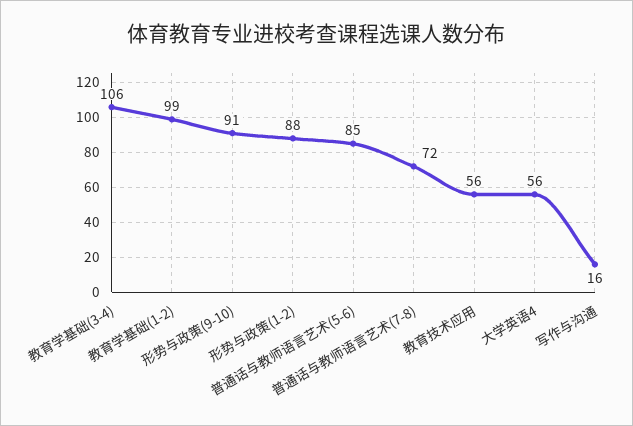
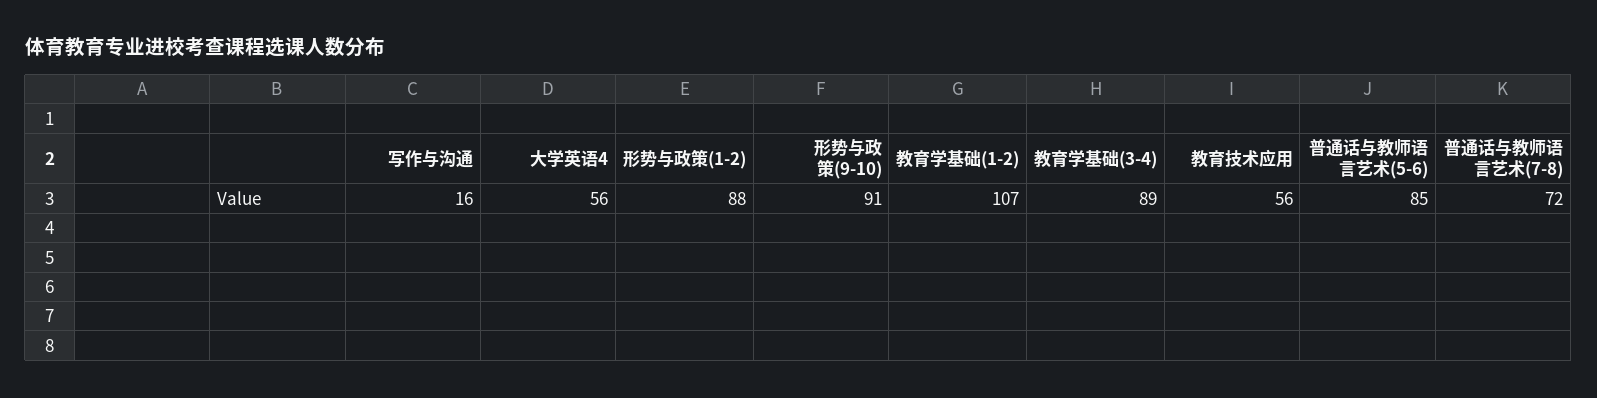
  {
-   "教育学基础(3-4)": 106,
+   "教育学基础(3-4)": 89,
-   "教育学基础(1-2)": 99,
+   "教育学基础(1-2)": 107,
    "形势与政策(9-10)": 91,
    "形势与政策(1-2)": 88,
    "普通话与教师语言艺术(5-6)": 85,
    "普通话与教师语言艺术(7-8)": 72,
    "教育技术应用": 56,
    "大学英语4": 56,
    "写作与沟通": 16
  }

